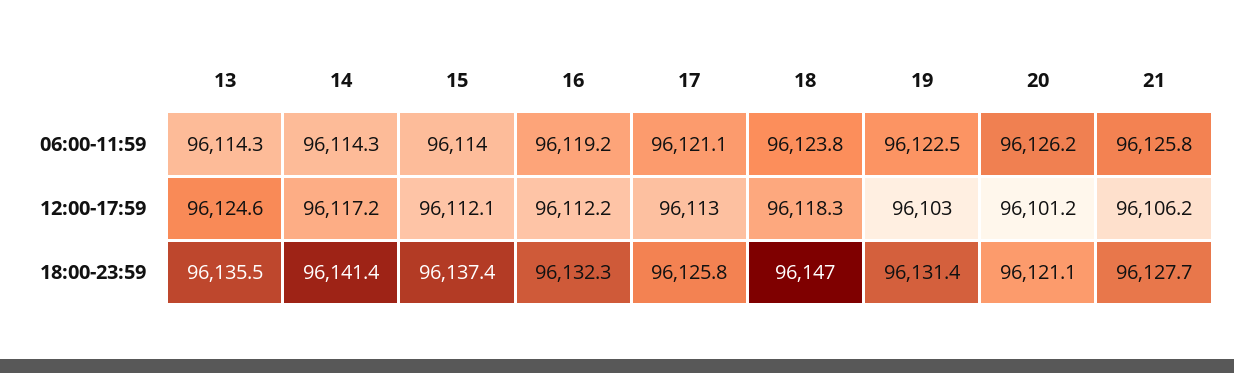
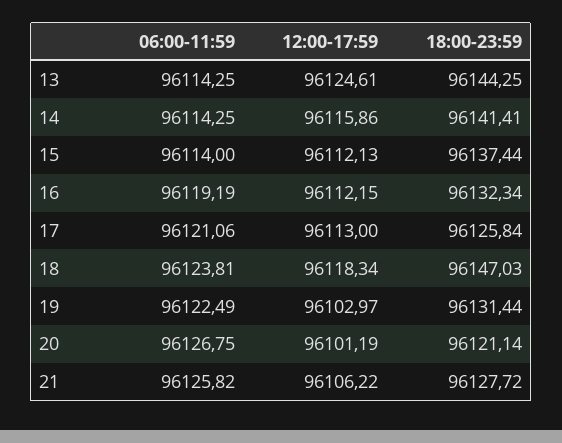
  {
    "13": {
      "06:00-11:59": 96114.25,
      "12:00-17:59": 96124.61,
-     "18:00-23:59": 96135.5
+     "18:00-23:59": 96144.25
    },
    "14": {
      "06:00-11:59": 96114.25,
-     "12:00-17:59": 96117.2,
+     "12:00-17:59": 96115.86,
      "18:00-23:59": 96141.41
    },
    "15": {
      "06:00-11:59": 96114,
      "12:00-17:59": 96112.13,
      "18:00-23:59": 96137.44
    },
    "16": {
      "06:00-11:59": 96119.19,
      "12:00-17:59": 96112.15,
      "18:00-23:59": 96132.34
    },
    "17": {
      "06:00-11:59": 96121.06,
      "12:00-17:59": 96113,
      "18:00-23:59": 96125.84
    },
    "18": {
      "06:00-11:59": 96123.81,
      "12:00-17:59": 96118.34,
      "18:00-23:59": 96147.03
    },
    "19": {
      "06:00-11:59": 96122.49,
      "12:00-17:59": 96102.97,
      "18:00-23:59": 96131.44
    },
    "20": {
-     "06:00-11:59": 96126.2,
+     "06:00-11:59": 96126.75,
      "12:00-17:59": 96101.19,
      "18:00-23:59": 96121.14
    },
    "21": {
      "06:00-11:59": 96125.82,
      "12:00-17:59": 96106.22,
      "18:00-23:59": 96127.72
    }
  }

